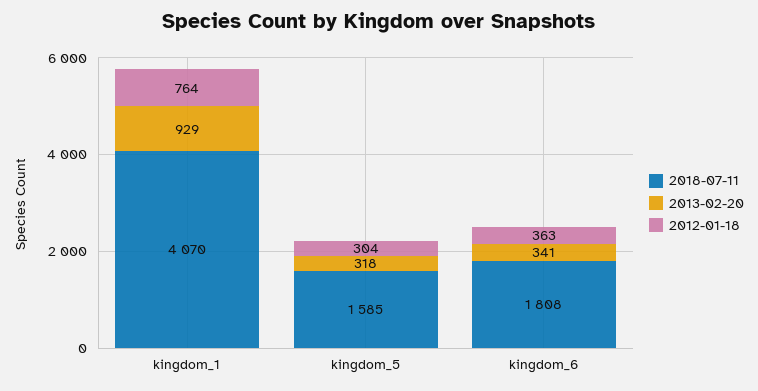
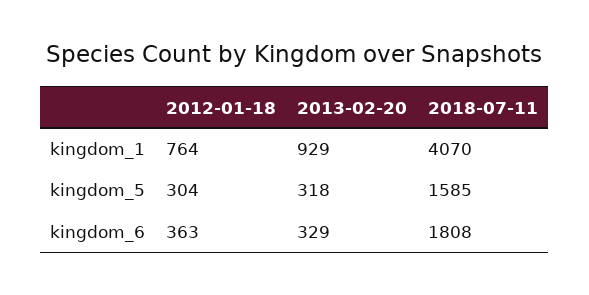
  {
    "2018-07-11": {
      "kingdom_1": 4070,
      "kingdom_5": 1585,
      "kingdom_6": 1808
    },
    "2013-02-20": {
      "kingdom_1": 929,
      "kingdom_5": 318,
-     "kingdom_6": 341
+     "kingdom_6": 329
    },
    "2012-01-18": {
      "kingdom_1": 764,
      "kingdom_5": 304,
      "kingdom_6": 363
    }
  }

